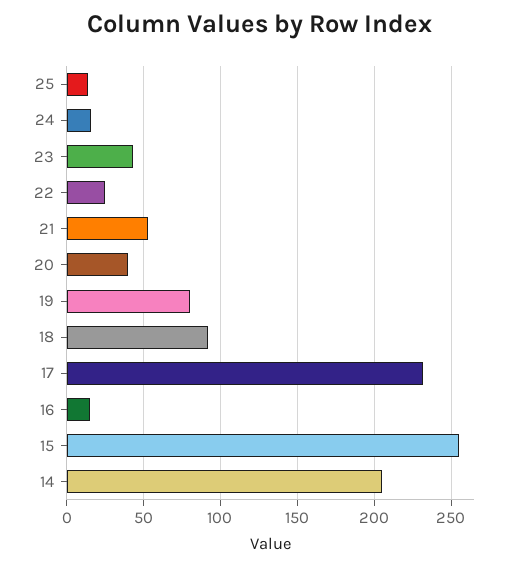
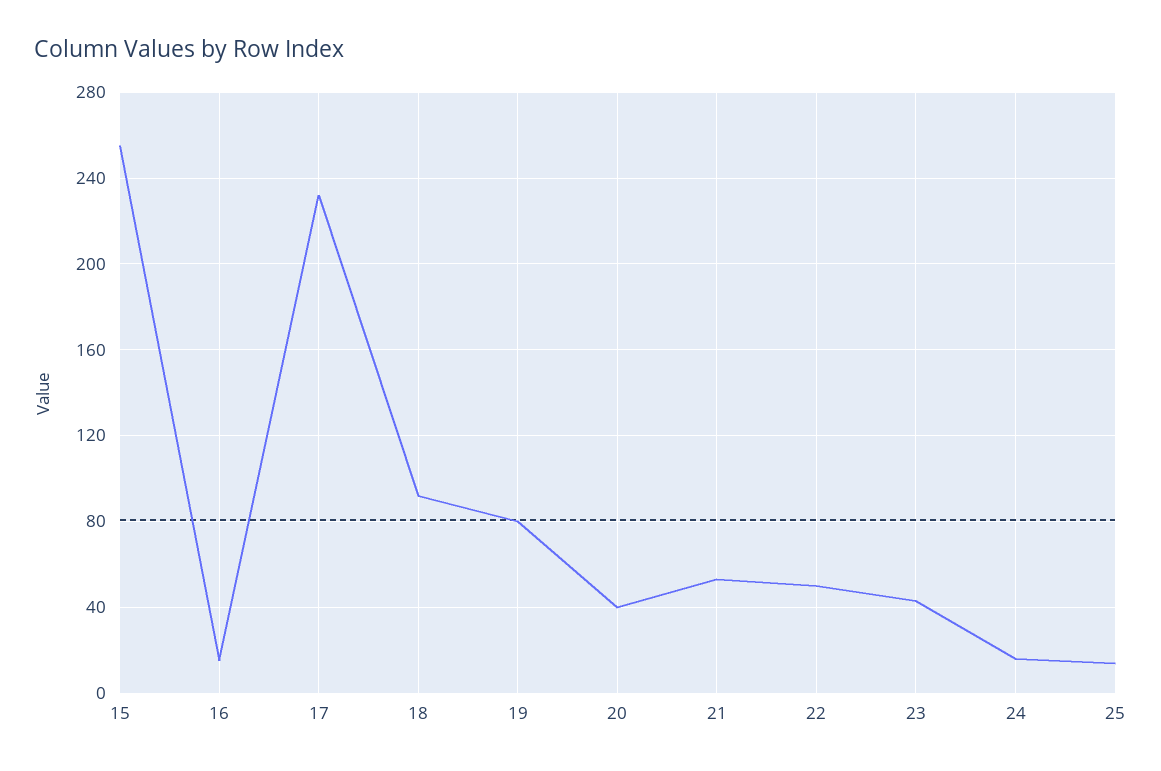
  {
    "25": 15,
    "24": 15,
    "23": 45,
-   "22": 25,
+   "22": 50,
    "21": 55,
    "20": 40,
    "19": 80,
    "18": 90,
    "17": 230,
    "16": 15,
-   "15": 255,
+   "15": 255
-   "14": 205
  }

